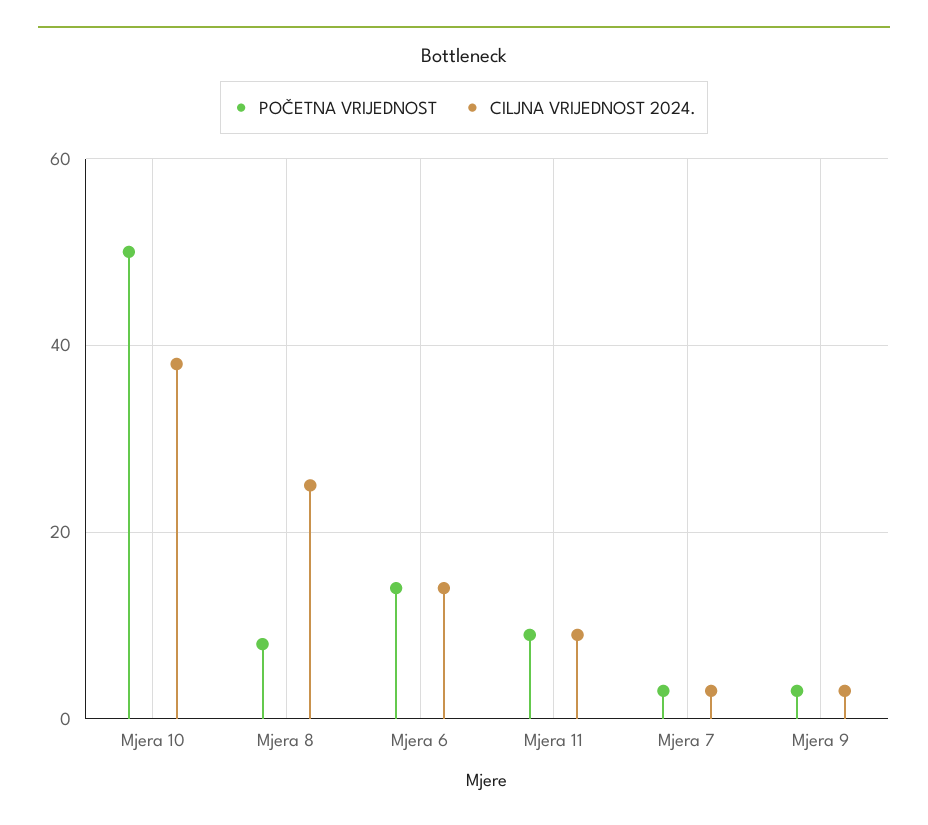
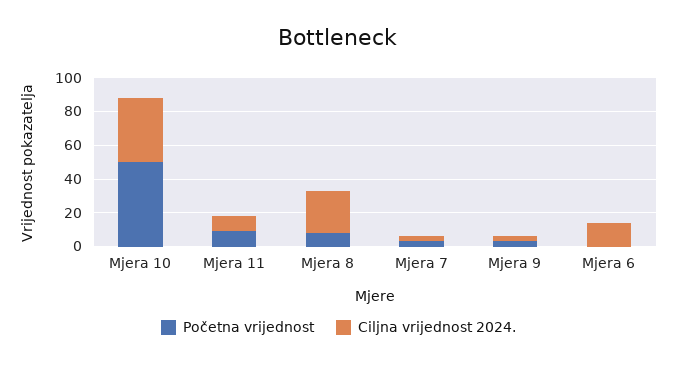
  {
    "POČETNA VRIJEDNOST": {
      "Mjera 10": 50,
      "Mjera 8": 10,
-     "Mjera 6": 15,
+     "Mjera 6": 0,
      "Mjera 11": 10,
      "Mjera 7": 5,
      "Mjera 9": 5
    },
    "CILJNA VRIJEDNOST 2024.": {
      "Mjera 10": 40,
      "Mjera 8": 25,
      "Mjera 6": 15,
      "Mjera 11": 10,
      "Mjera 7": 5,
      "Mjera 9": 5
    }
  }

